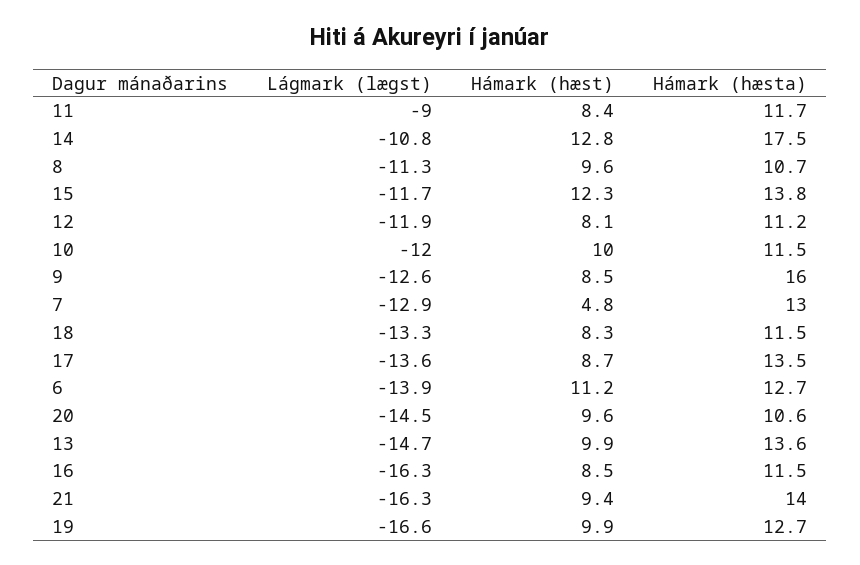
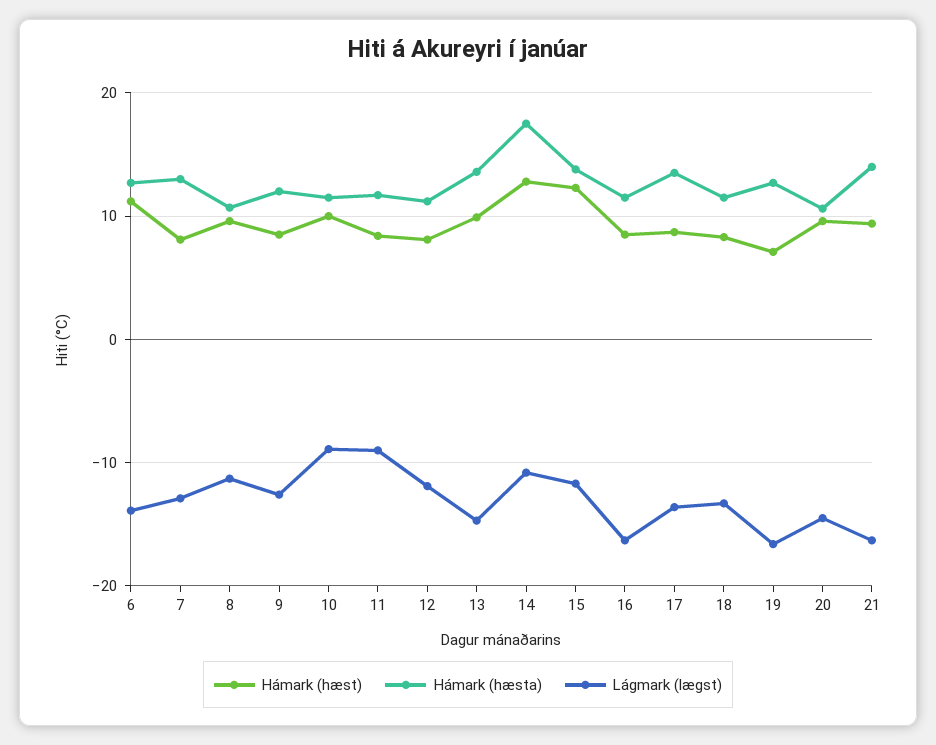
  {
    "Lágmark (lægst)": {
      "11": -9,
      "14": -10.8,
      "8": -11.3,
      "15": -11.7,
      "12": -11.9,
-     "10": -12,
+     "10": -9,
      "9": -12.6,
      "7": -12.9,
      "18": -13.3,
      "17": -13.6,
      "6": -13.9,
      "20": -14.5,
      "13": -14.7,
      "16": -16.3,
      "21": -16.3,
      "19": -16.6
    },
    "Hámark (hæst)": {
      "11": 8.4,
      "14": 12.8,
      "8": 9.6,
      "15": 12.3,
      "12": 8.1,
      "10": 10,
      "9": 8.5,
-     "7": 4.8,
+     "7": 8,
      "18": 8.3,
      "17": 8.7,
      "6": 11.2,
      "20": 9.6,
      "13": 9.9,
      "16": 8.5,
      "21": 9.4,
-     "19": 9.9
+     "19": 7
    },
    "Hámark (hæsta)": {
      "11": 11.7,
      "14": 17.5,
      "8": 10.7,
      "15": 13.8,
      "12": 11.2,
      "10": 11.5,
-     "9": 16,
+     "9": 12,
      "7": 13,
      "18": 11.5,
      "17": 13.5,
      "6": 12.7,
      "20": 10.6,
      "13": 13.6,
      "16": 11.5,
      "21": 14,
      "19": 12.7
    }
  }

